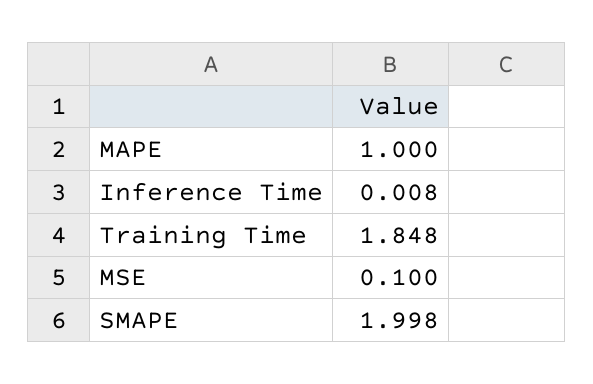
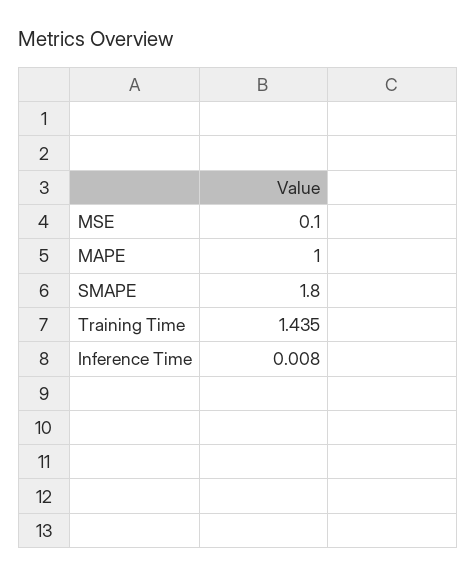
  {
    "MAPE": 1,
    "Inference Time": 0.008,
-   "Training Time": 1.848,
+   "Training Time": 1.435,
    "MSE": 0.1,
-   "SMAPE": 1.998
+   "SMAPE": 1.8
  }

